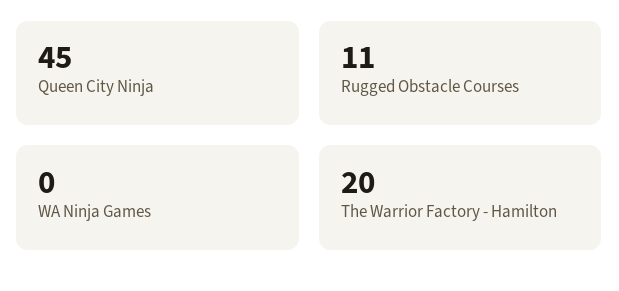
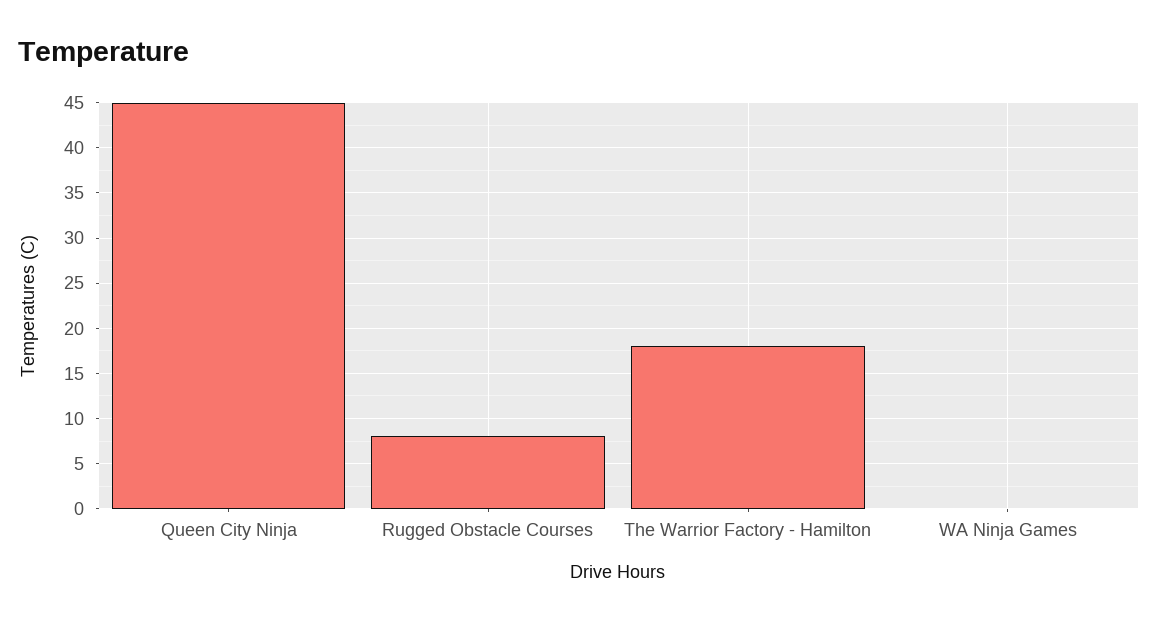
  {
    "Queen City Ninja": 45,
-   "Rugged Obstacle Courses": 11,
+   "Rugged Obstacle Courses": 8,
    "WA Ninja Games": 0,
-   "The Warrior Factory - Hamilton": 20
+   "The Warrior Factory - Hamilton": 18
  }

